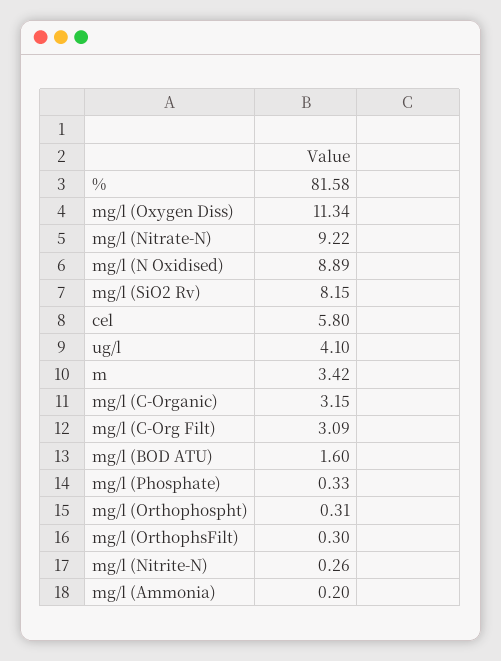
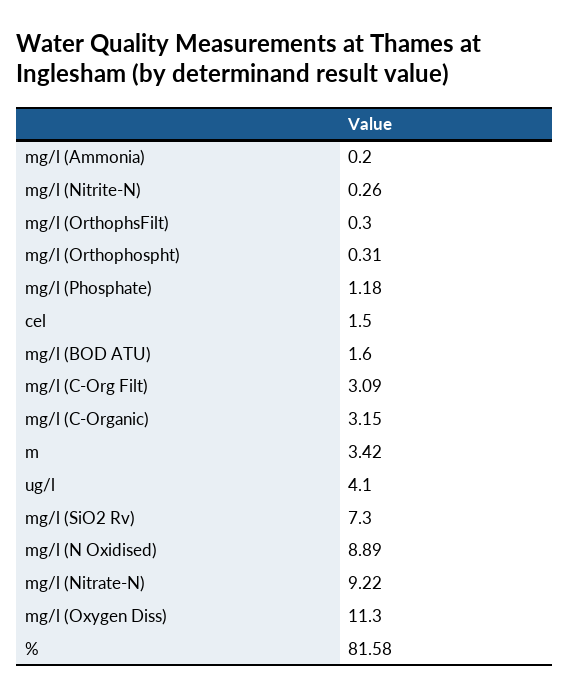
  {
    "%": 81.58,
-   "mg/l (Oxygen Diss)": 11.34,
+   "mg/l (Oxygen Diss)": 11.3,
    "mg/l (Nitrate-N)": 9.22,
    "mg/l (N Oxidised)": 8.89,
-   "mg/l (SiO2 Rv)": 8.15,
+   "mg/l (SiO2 Rv)": 7.3,
-   "cel": 5.8,
+   "cel": 1.5,
    "ug/l": 4.1,
    "m": 3.42,
    "mg/l (C-Organic)": 3.15,
    "mg/l (C-Org Filt)": 3.09,
    "mg/l (BOD ATU)": 1.6,
-   "mg/l (Phosphate)": 0.33,
+   "mg/l (Phosphate)": 1.18,
    "mg/l (Orthophospht)": 0.31,
    "mg/l (OrthophsFilt)": 0.3,
    "mg/l (Nitrite-N)": 0.26,
    "mg/l (Ammonia)": 0.2
  }

